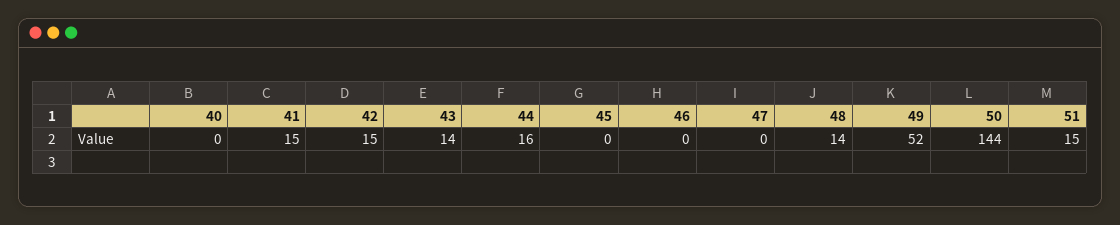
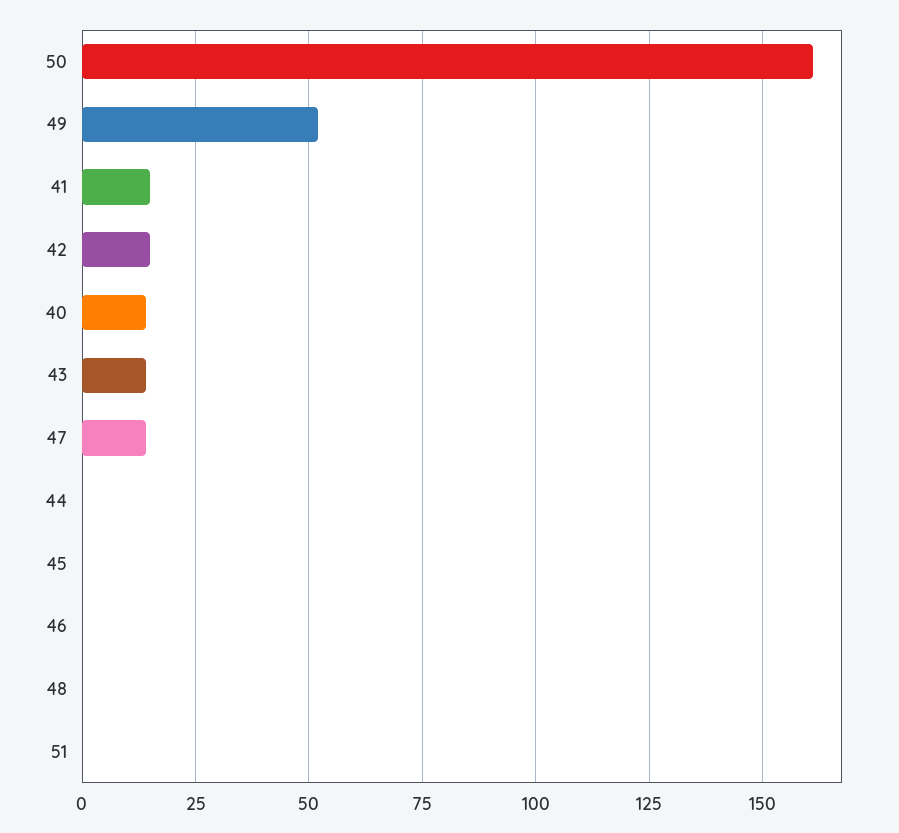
  {
-   "40": 0,
+   "40": 15,
    "41": 15,
    "42": 15,
    "43": 14,
-   "44": 16,
+   "44": 0,
    "45": 0,
    "46": 0,
-   "47": 0,
+   "47": 15,
-   "48": 14,
+   "48": 0,
    "49": 52,
-   "50": 144,
+   "50": 160,
-   "51": 15
+   "51": 0
  }

